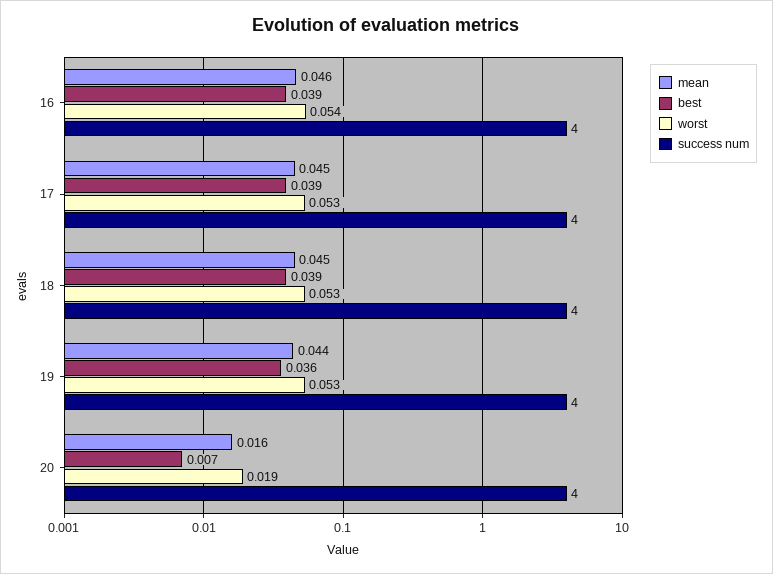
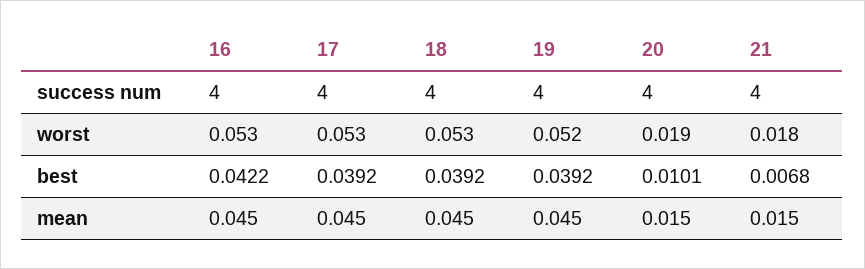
  {
    "mean": {
-     "16": 0.046,
+     "16": 0.045,
      "17": 0.045,
      "18": 0.045,
-     "19": 0.044,
+     "19": 0.045,
-     "20": 0.016
+     "20": 0.015,
+     "21": 0.015
    },
    "best": {
-     "16": 0.039,
+     "16": 0.0422,
      "17": 0.0392,
      "18": 0.0392,
-     "19": 0.036,
+     "19": 0.0392,
-     "20": 0.007
+     "20": 0.0101,
+     "21": 0.0068
    },
    "worst": {
-     "16": 0.054,
+     "16": 0.053,
      "17": 0.053,
      "18": 0.053,
-     "19": 0.053,
+     "19": 0.052,
-     "20": 0.019
+     "20": 0.019,
+     "21": 0.018
    },
    "success num": {
      "16": 4,
      "17": 4,
      "18": 4,
      "19": 4,
-     "20": 4
+     "20": 4,
+     "21": 4
    }
  }

